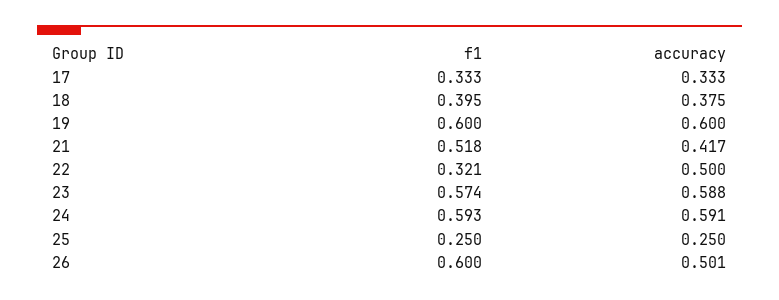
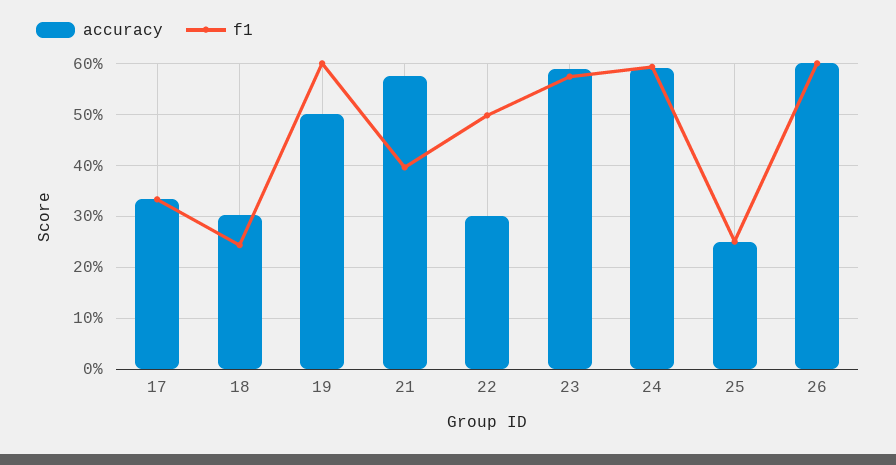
  {
    "f1": {
      "17": 0.333,
-     "18": 0.395,
+     "18": 0.24,
      "19": 0.6,
-     "21": 0.518,
+     "21": 0.4,
-     "22": 0.321,
+     "22": 0.5,
      "23": 0.574,
      "24": 0.593,
      "25": 0.25,
      "26": 0.6
    },
    "accuracy": {
      "17": 0.333,
-     "18": 0.375,
+     "18": 0.3,
-     "19": 0.6,
+     "19": 0.5,
-     "21": 0.417,
+     "21": 0.58,
-     "22": 0.5,
+     "22": 0.3,
      "23": 0.588,
      "24": 0.591,
      "25": 0.25,
-     "26": 0.501
+     "26": 0.6
    }
  }

